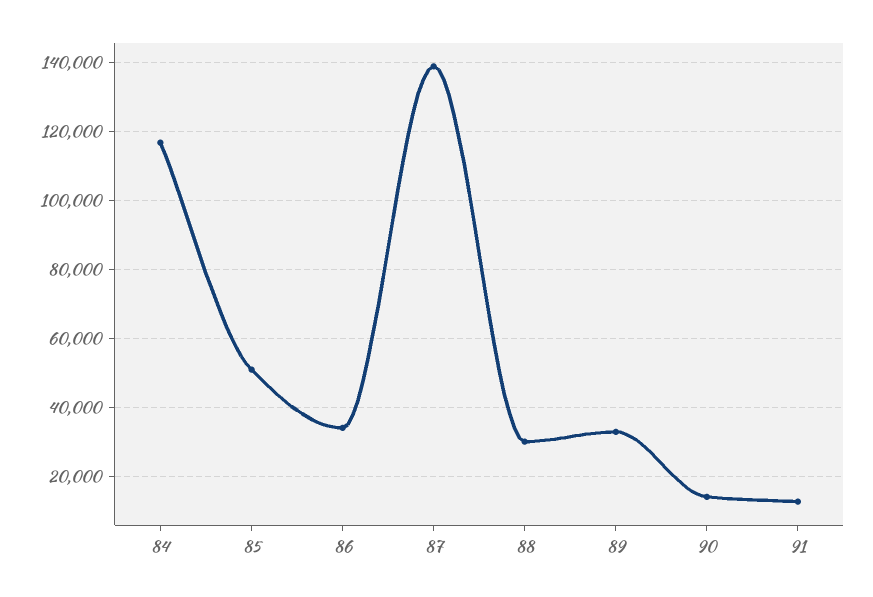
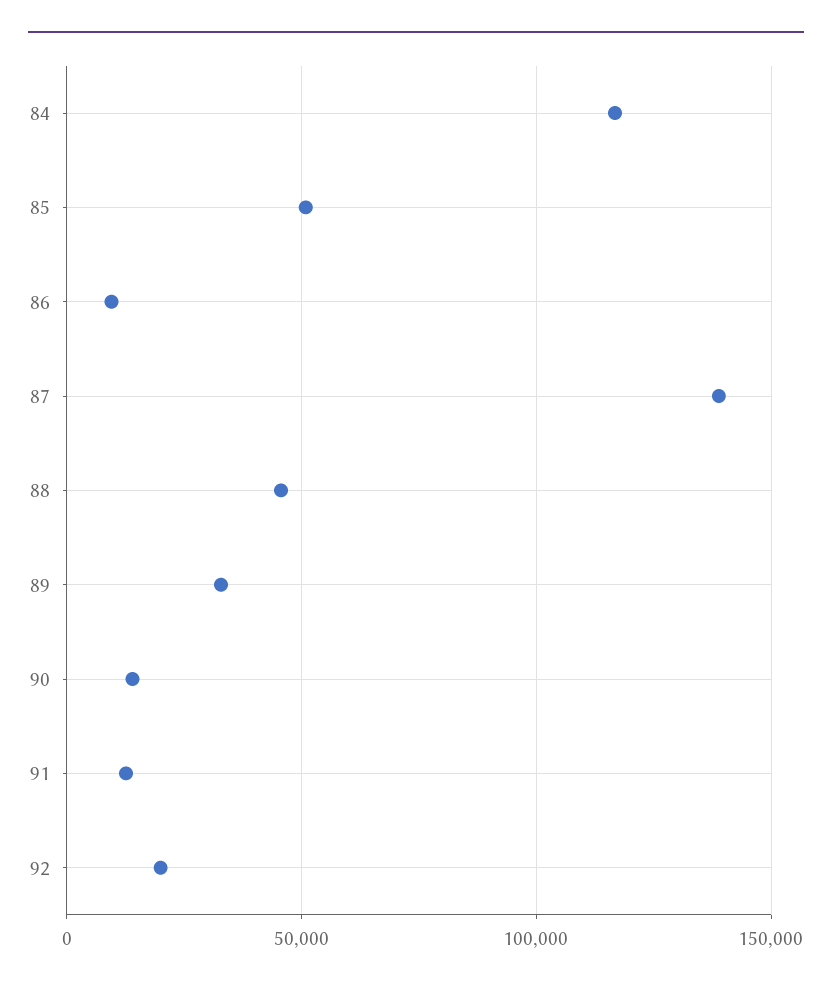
  {
    "84": 116000,
    "85": 50000,
-   "86": 34000,
+   "86": 10000,
    "87": 138000,
-   "88": 30000,
+   "88": 45000,
    "89": 32000,
    "90": 14000,
-   "91": 12000
+   "91": 12000,
+   "92": 20000
  }

